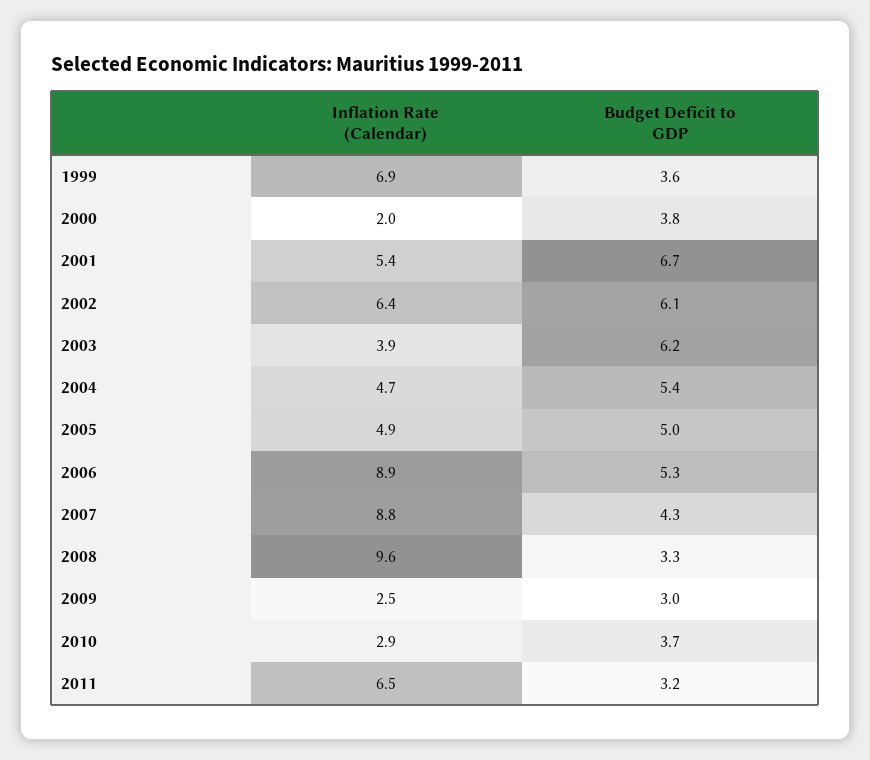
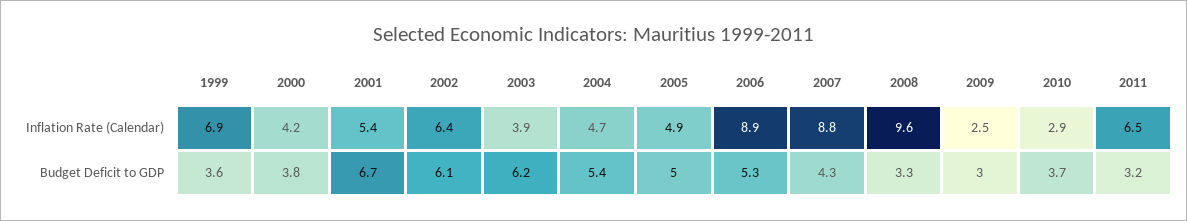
  {
    "Inflation Rate (Calendar)": {
      "1999": 6.9,
-     "2000": 2,
+     "2000": 4.2,
      "2001": 5.4,
      "2002": 6.4,
      "2003": 3.9,
      "2004": 4.7,
      "2005": 4.9,
      "2006": 8.9,
      "2007": 8.8,
      "2008": 9.6,
      "2009": 2.5,
      "2010": 2.9,
      "2011": 6.5
    },
    "Budget Deficit to GDP": {
      "1999": 3.6,
      "2000": 3.8,
      "2001": 6.7,
      "2002": 6.1,
      "2003": 6.2,
      "2004": 5.4,
      "2005": 5,
      "2006": 5.3,
      "2007": 4.3,
      "2008": 3.3,
      "2009": 3,
      "2010": 3.7,
      "2011": 3.2
    }
  }

